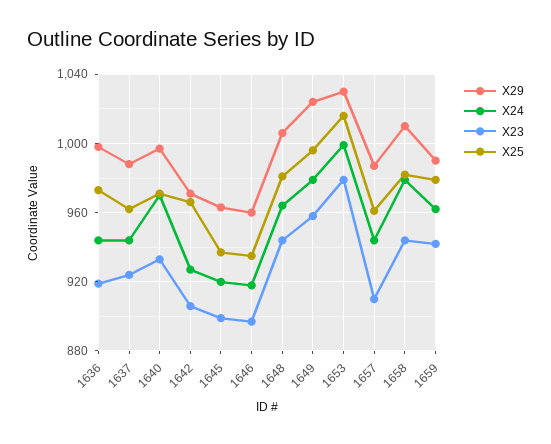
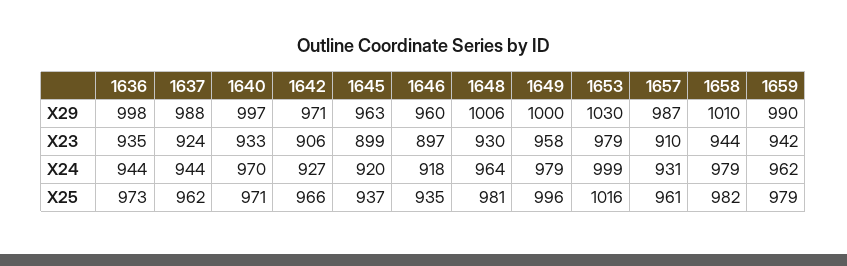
  {
    "X29": {
      "1636": 998,
      "1637": 988,
      "1640": 997,
      "1642": 971,
      "1645": 963,
      "1646": 960,
      "1648": 1006,
-     "1649": 1025,
+     "1649": 1000,
      "1653": 1030,
      "1657": 987,
      "1658": 1010,
      "1659": 990
    },
    "X24": {
      "1636": 944,
      "1637": 944,
      "1640": 970,
      "1642": 927,
      "1645": 920,
      "1646": 918,
      "1648": 964,
      "1649": 979,
      "1653": 999,
-     "1657": 945,
+     "1657": 931,
      "1658": 979,
      "1659": 962
    },
    "X23": {
-     "1636": 920,
+     "1636": 935,
      "1637": 924,
      "1640": 933,
      "1642": 906,
      "1645": 899,
      "1646": 897,
-     "1648": 945,
+     "1648": 930,
      "1649": 958,
      "1653": 979,
      "1657": 910,
      "1658": 944,
      "1659": 942
    },
    "X25": {
      "1636": 973,
      "1637": 962,
      "1640": 971,
      "1642": 966,
      "1645": 937,
      "1646": 935,
      "1648": 981,
      "1649": 996,
      "1653": 1016,
      "1657": 961,
      "1658": 982,
      "1659": 979
    }
  }

